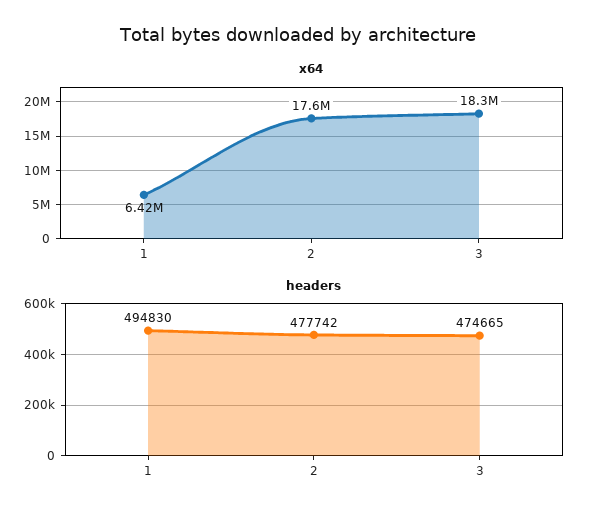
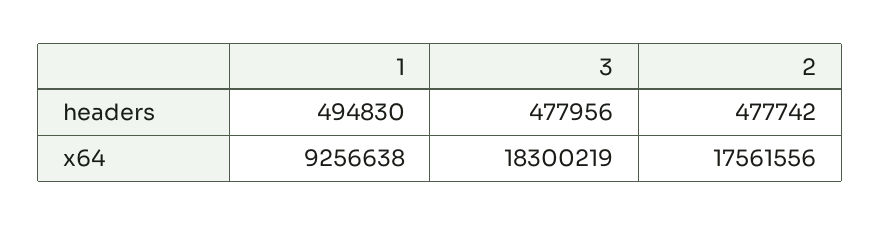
  {
    "x64": {
-     "1": 6420000,
+     "1": 9256638,
      "2": 17561556,
      "3": 18300219
    },
    "headers": {
      "1": 494830,
      "2": 477742,
-     "3": 474665
+     "3": 477956
    }
  }

